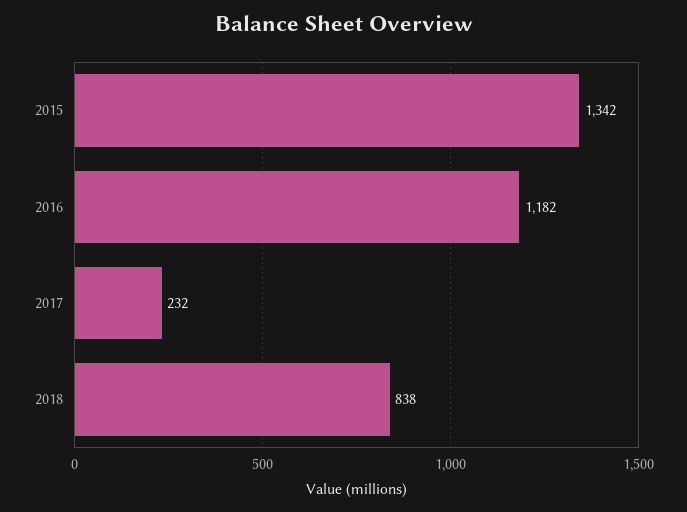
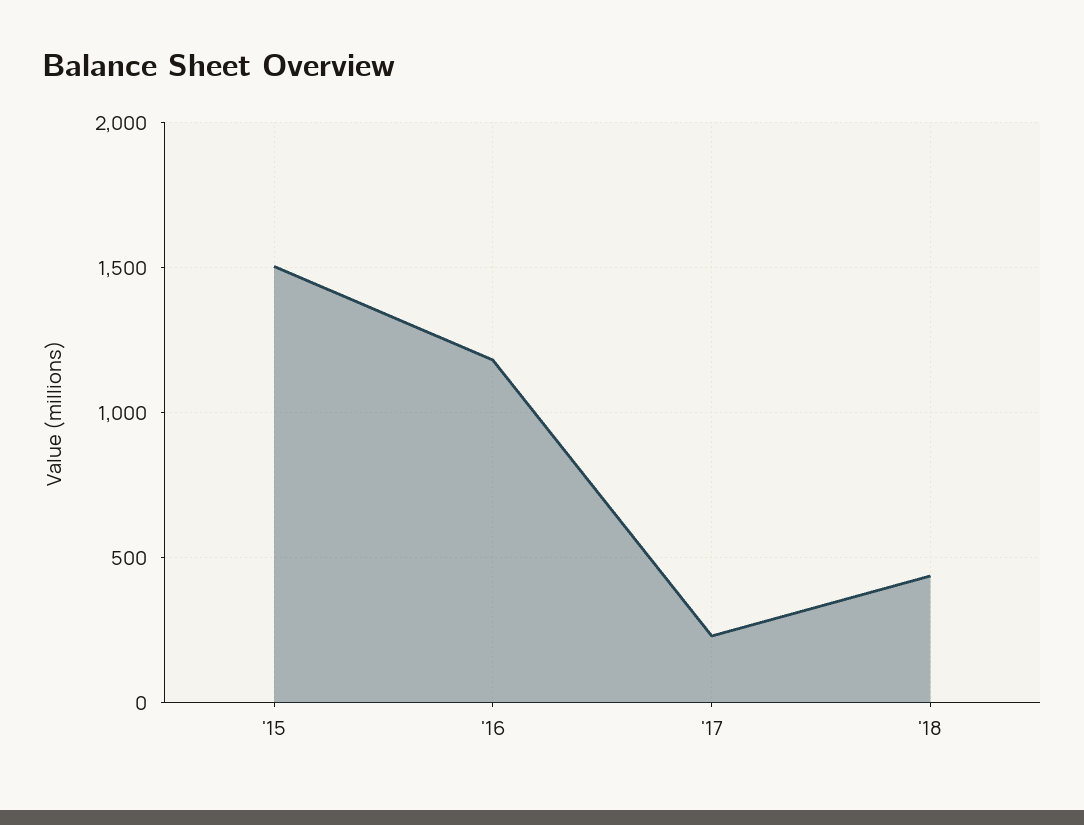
  {
-   "2015": 1342,
+   "2015": 1500,
    "2016": 1182,
    "2017": 232,
-   "2018": 838
+   "2018": 450
  }

